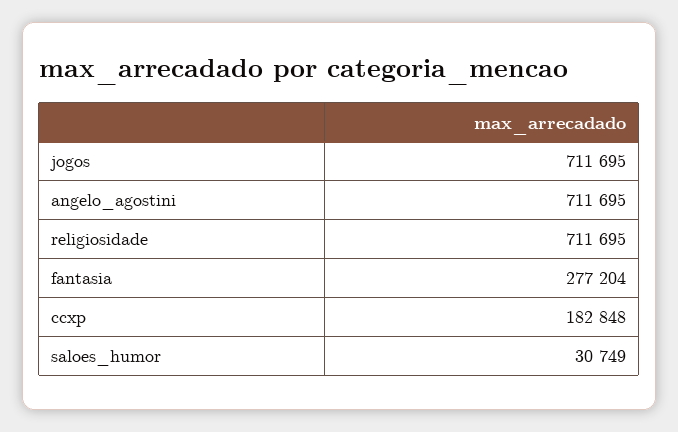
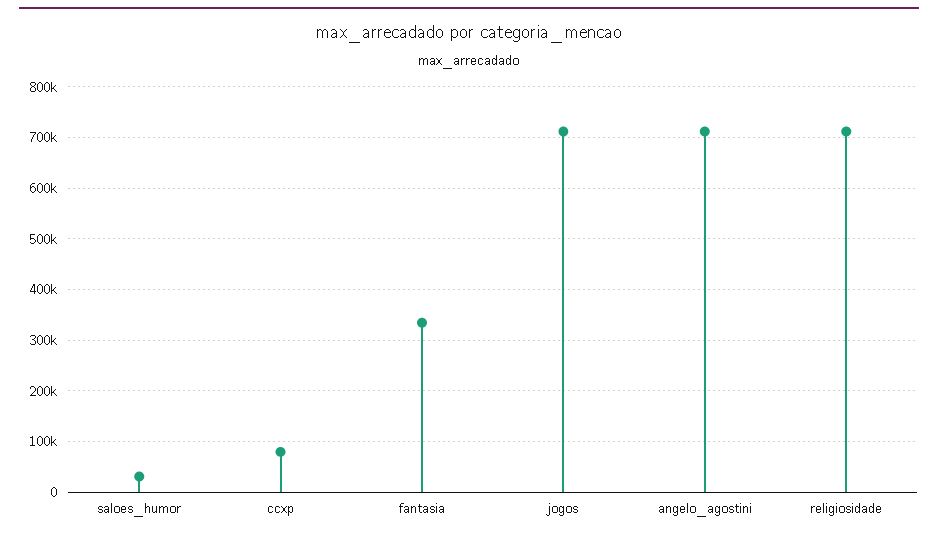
  {
    "jogos": 711695,
    "angelo_agostini": 711695,
    "religiosidade": 711695,
-   "fantasia": 277204,
+   "fantasia": 340000,
-   "ccxp": 182848,
+   "ccxp": 80000,
    "saloes_humor": 30749
  }

